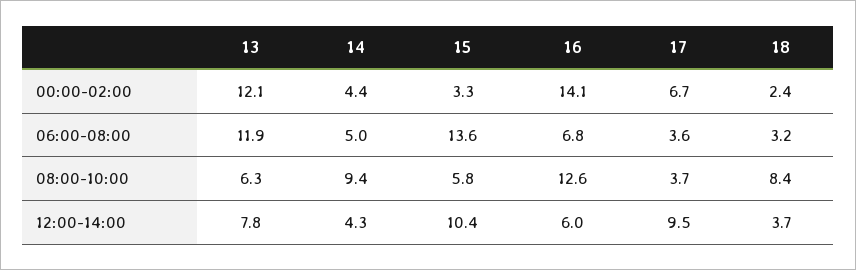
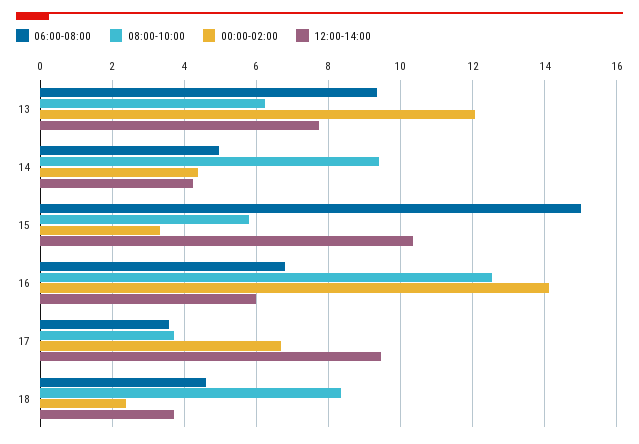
  {
    "00:00-02:00": {
      "13": 12.1,
      "14": 4.4,
      "15": 3.3,
      "16": 14.1,
      "17": 6.7,
      "18": 2.4
    },
    "06:00-08:00": {
-     "13": 11.9,
+     "13": 9.4,
      "14": 5,
-     "15": 13.6,
+     "15": 15,
      "16": 6.8,
      "17": 3.6,
-     "18": 3.2
+     "18": 4.6
    },
    "08:00-10:00": {
      "13": 6.3,
      "14": 9.4,
      "15": 5.8,
      "16": 12.6,
      "17": 3.7,
      "18": 8.4
    },
    "12:00-14:00": {
      "13": 7.8,
      "14": 4.3,
      "15": 10.4,
      "16": 6,
      "17": 9.5,
      "18": 3.7
    }
  }

